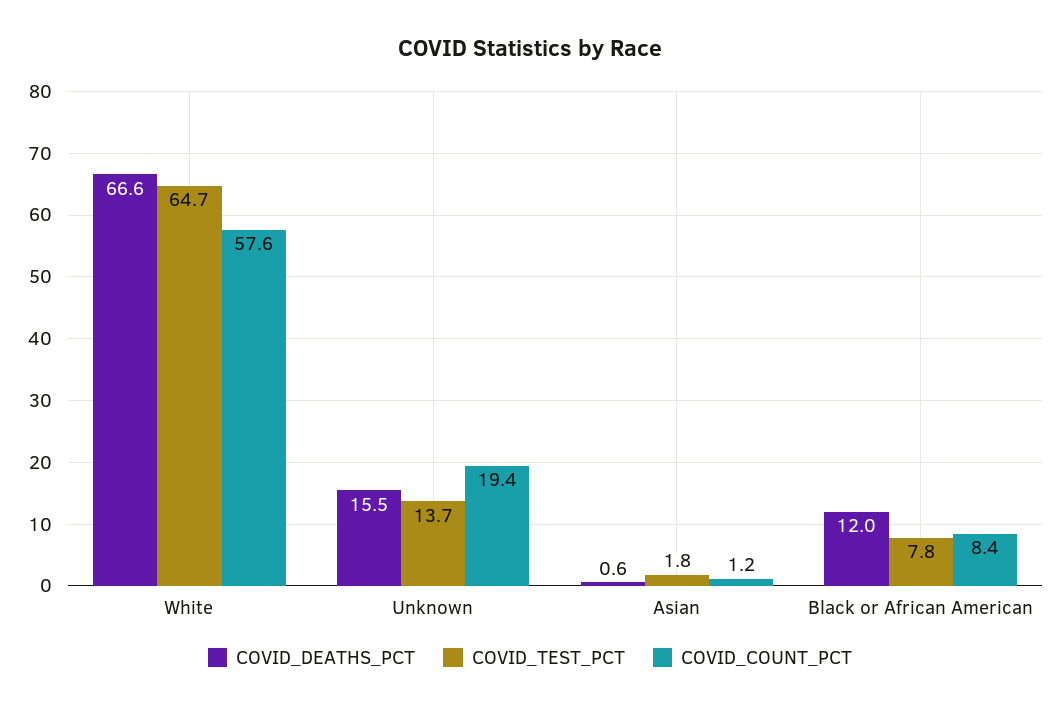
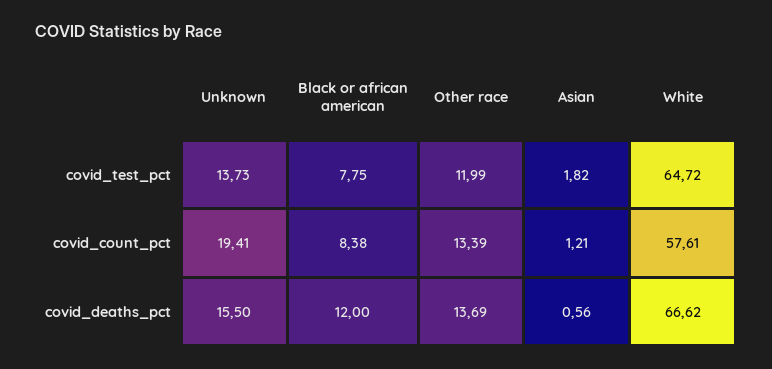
  {
    "COVID_DEATHS_PCT": {
      "White": 66.62,
      "Unknown": 15.5,
      "Asian": 0.56,
-     "Black or African American": 12
+     "Black or African American": 12,
+     "Other race": 13.69
    },
    "COVID_TEST_PCT": {
      "White": 64.72,
      "Unknown": 13.73,
      "Asian": 1.82,
-     "Black or African American": 7.75
+     "Black or African American": 7.75,
+     "Other race": 11.99
    },
    "COVID_COUNT_PCT": {
      "White": 57.61,
      "Unknown": 19.41,
      "Asian": 1.21,
-     "Black or African American": 8.38
+     "Black or African American": 8.38,
+     "Other race": 13.39
    }
  }

